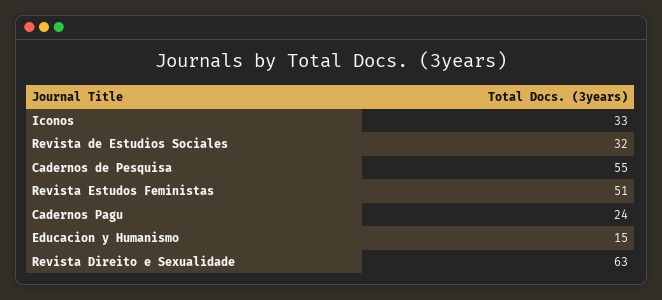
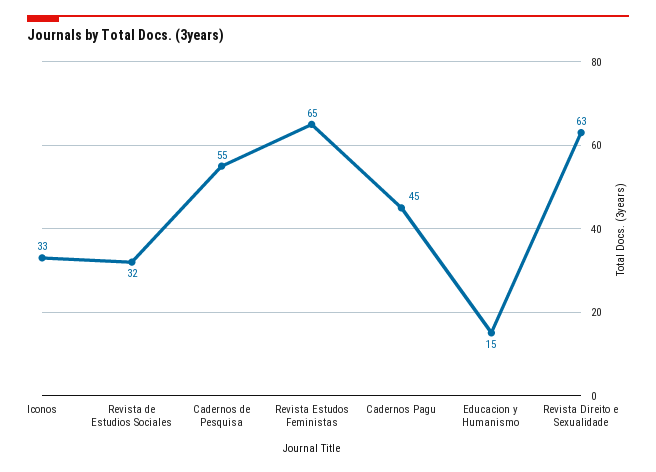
  {
    "Iconos": 33,
    "Revista de Estudios Sociales": 32,
    "Cadernos de Pesquisa": 55,
-   "Revista Estudos Feministas": 51,
+   "Revista Estudos Feministas": 65,
-   "Cadernos Pagu": 24,
+   "Cadernos Pagu": 45,
    "Educacion y Humanismo": 15,
    "Revista Direito e Sexualidade": 63
  }

